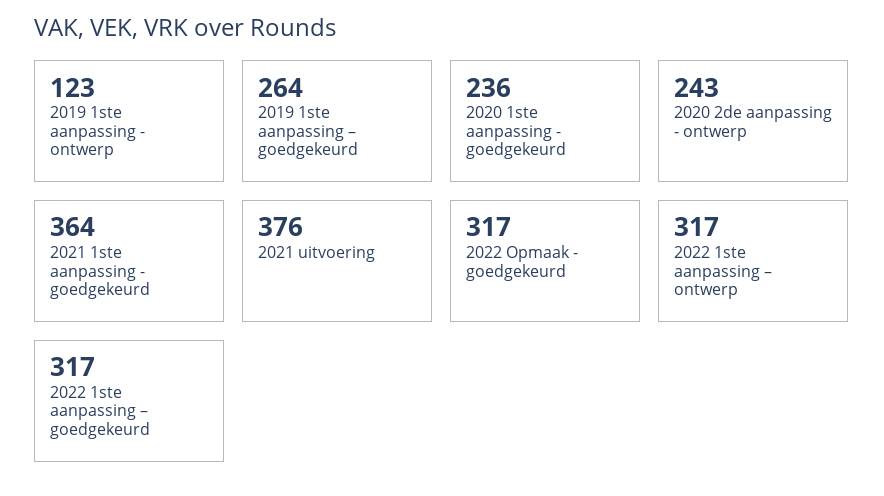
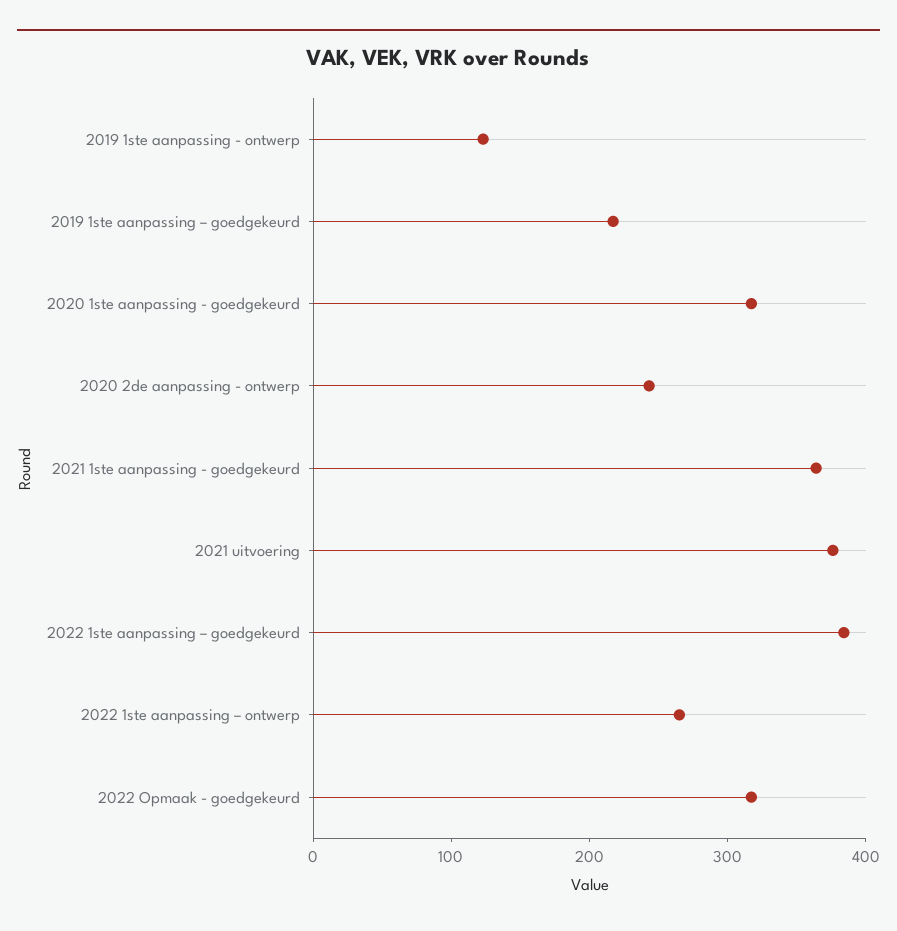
  {
    "2019 1ste aanpassing - ontwerp": 123,
-   "2019 1ste aanpassing – goedgekeurd": 264,
+   "2019 1ste aanpassing – goedgekeurd": 220,
-   "2020 1ste aanpassing - goedgekeurd": 236,
+   "2020 1ste aanpassing - goedgekeurd": 320,
    "2020 2de aanpassing - ontwerp": 243,
    "2021 1ste aanpassing - goedgekeurd": 364,
    "2021 uitvoering": 376,
    "2022 Opmaak - goedgekeurd": 317,
-   "2022 1ste aanpassing – ontwerp": 317,
+   "2022 1ste aanpassing – ontwerp": 260,
-   "2022 1ste aanpassing – goedgekeurd": 317
+   "2022 1ste aanpassing – goedgekeurd": 380
  }

